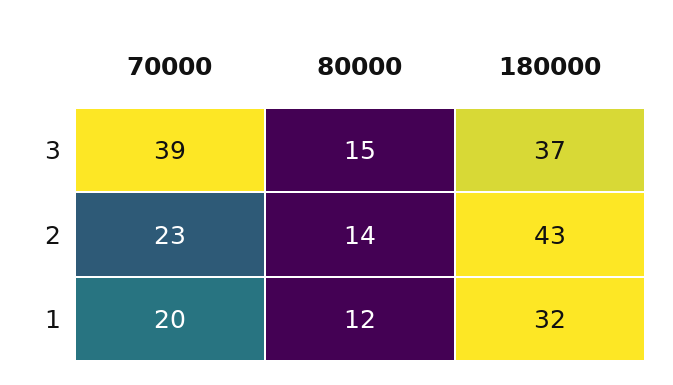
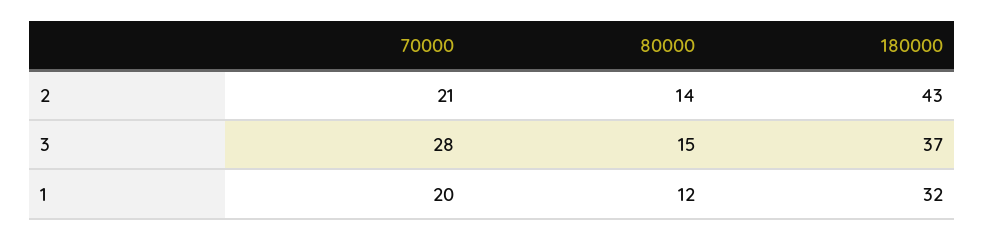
  {
    "70000": {
-     "3": 39,
+     "3": 28,
-     "2": 23,
+     "2": 21,
      "1": 20
    },
    "80000": {
      "3": 15,
      "2": 14,
      "1": 12
    },
    "180000": {
      "3": 37,
      "2": 43,
      "1": 32
    }
  }

